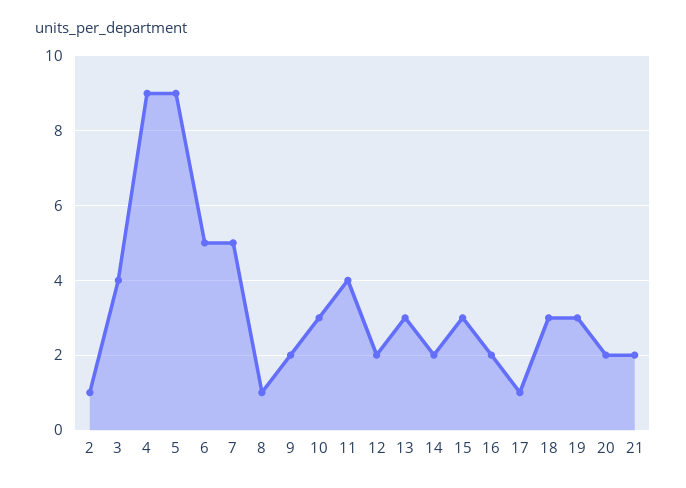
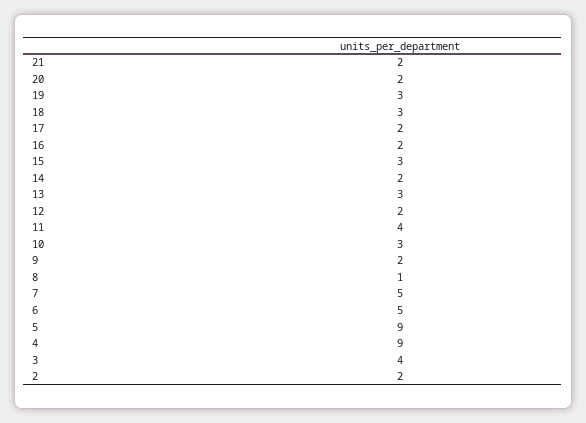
  {
-   "2": 1,
+   "2": 2,
    "3": 4,
    "4": 9,
    "5": 9,
    "6": 5,
    "7": 5,
    "8": 1,
    "9": 2,
    "10": 3,
    "11": 4,
    "12": 2,
    "13": 3,
    "14": 2,
    "15": 3,
    "16": 2,
-   "17": 1,
+   "17": 2,
    "18": 3,
    "19": 3,
    "20": 2,
    "21": 2
  }

